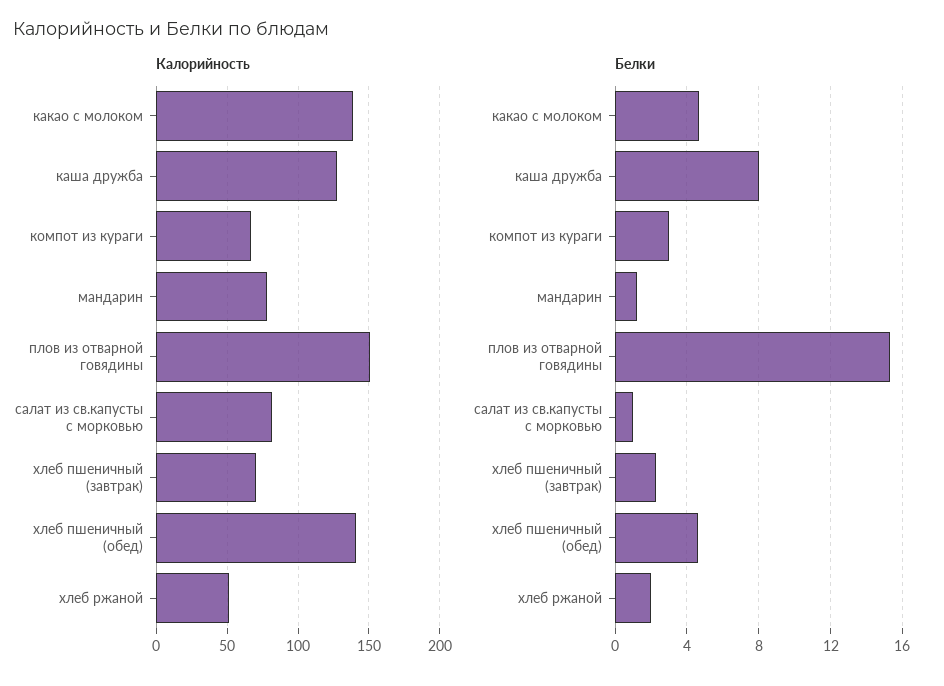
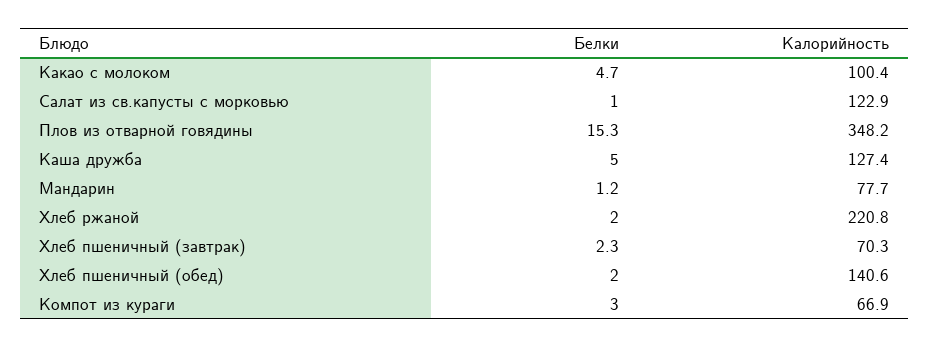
  {
    "Калорийность": {
-     "какао с молоком": 140,
+     "какао с молоком": 100.4,
      "каша дружба": 127.4,
      "компот из кураги": 66.9,
      "мандарин": 77.7,
-     "плов из отварной говядины": 150,
+     "плов из отварной говядины": 348.2,
-     "салат из св.капусты с морковью": 80,
+     "салат из св.капусты с морковью": 122.9,
      "хлеб пшеничный (завтрак)": 70.3,
      "хлеб пшеничный (обед)": 140.6,
-     "хлеб ржаной": 50
+     "хлеб ржаной": 220.8
    },
    "Белки": {
      "какао с молоком": 4.7,
-     "каша дружба": 8,
+     "каша дружба": 5,
      "компот из кураги": 3,
      "мандарин": 1.2,
      "плов из отварной говядины": 15.3,
      "салат из св.капусты с морковью": 1,
      "хлеб пшеничный (завтрак)": 2.3,
-     "хлеб пшеничный (обед)": 4.5,
+     "хлеб пшеничный (обед)": 2,
      "хлеб ржаной": 2
    }
  }

